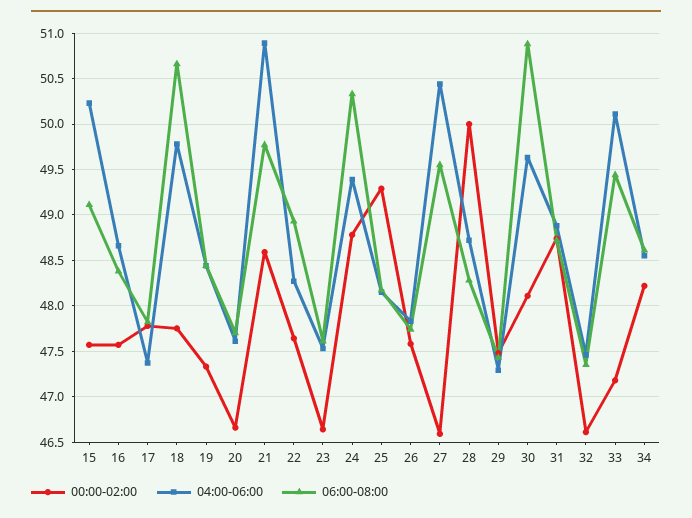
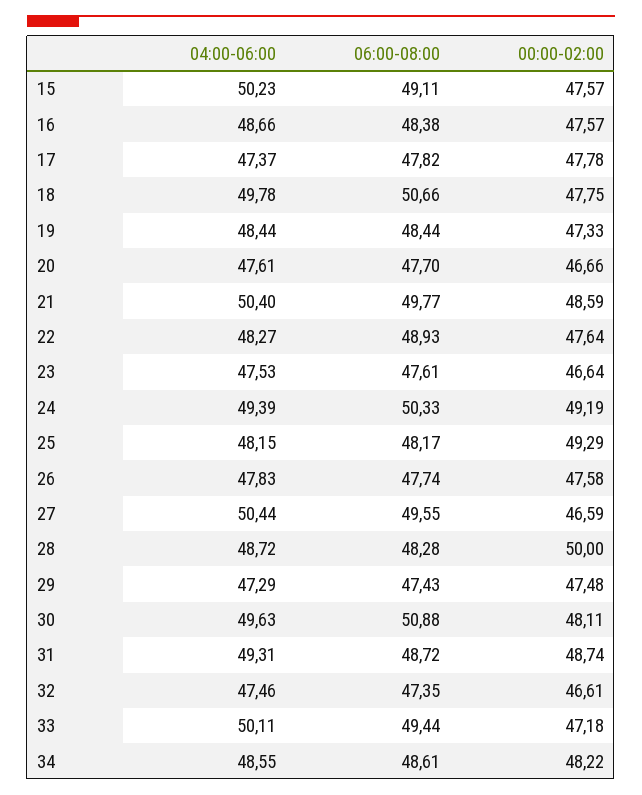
  {
    "00:00-02:00": {
      "15": 47.57,
      "16": 47.57,
      "17": 47.78,
      "18": 47.75,
      "19": 47.33,
      "20": 46.66,
      "21": 48.59,
      "22": 47.64,
      "23": 46.64,
-     "24": 48.8,
+     "24": 49.19,
      "25": 49.29,
      "26": 47.58,
      "27": 46.59,
      "28": 50,
      "29": 47.48,
      "30": 48.11,
      "31": 48.74,
      "32": 46.61,
      "33": 47.18,
      "34": 48.22
    },
    "04:00-06:00": {
      "15": 50.23,
      "16": 48.66,
      "17": 47.37,
      "18": 49.78,
      "19": 48.44,
      "20": 47.61,
-     "21": 50.9,
+     "21": 50.4,
      "22": 48.27,
      "23": 47.53,
      "24": 49.39,
      "25": 48.15,
      "26": 47.83,
      "27": 50.44,
      "28": 48.72,
      "29": 47.29,
      "30": 49.63,
-     "31": 48.9,
+     "31": 49.31,
      "32": 47.46,
      "33": 50.11,
      "34": 48.55
    },
    "06:00-08:00": {
      "15": 49.11,
      "16": 48.38,
      "17": 47.82,
      "18": 50.66,
      "19": 48.44,
      "20": 47.7,
      "21": 49.77,
      "22": 48.93,
      "23": 47.61,
      "24": 50.33,
      "25": 48.17,
      "26": 47.74,
      "27": 49.55,
      "28": 48.28,
      "29": 47.43,
      "30": 50.88,
      "31": 48.72,
      "32": 47.35,
      "33": 49.44,
      "34": 48.61
    }
  }

